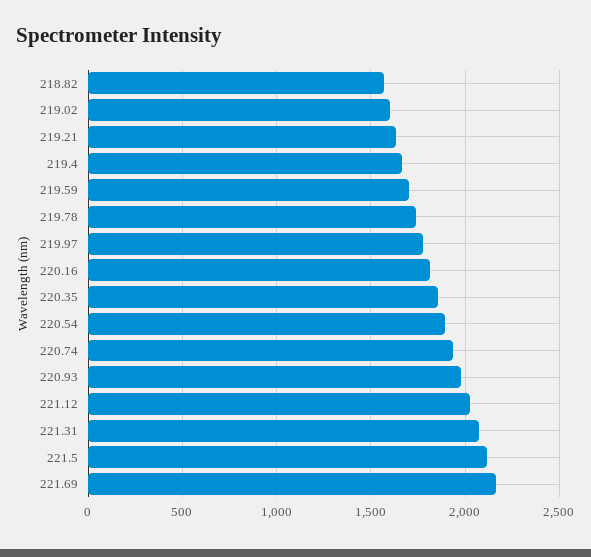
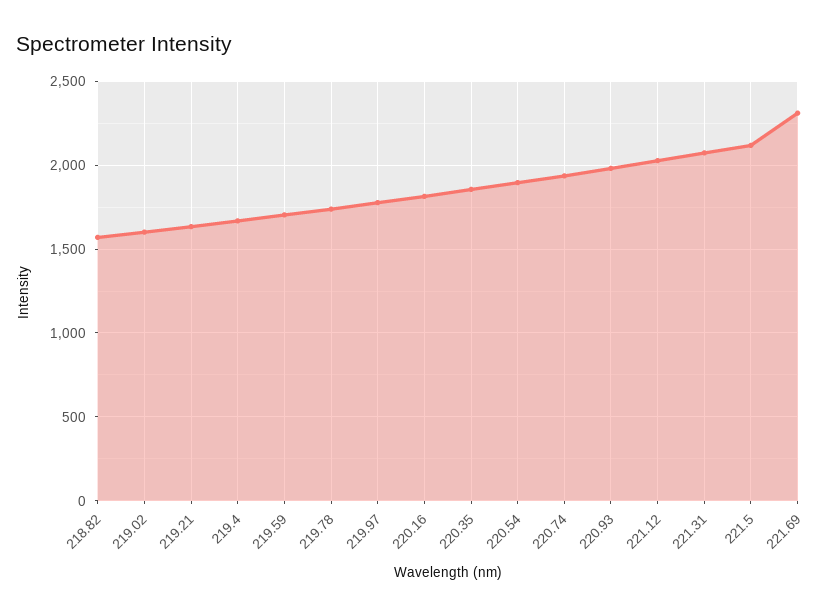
  {
    "218.82": 1550,
    "219.02": 1600,
    "219.21": 1650,
    "219.4": 1650,
    "219.59": 1700,
    "219.78": 1750,
    "219.97": 1800,
    "220.16": 1800,
    "220.35": 1850,
    "220.54": 1900,
    "220.74": 1950,
    "220.93": 2000,
    "221.12": 2050,
    "221.31": 2050,
    "221.5": 2100,
-   "221.69": 2150
+   "221.69": 2300
  }

